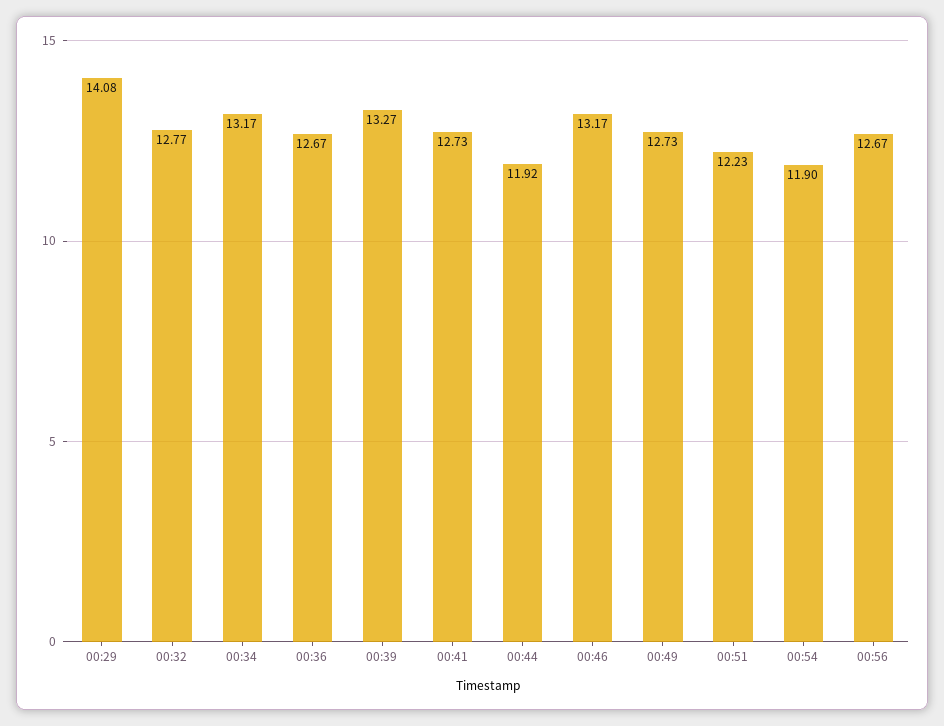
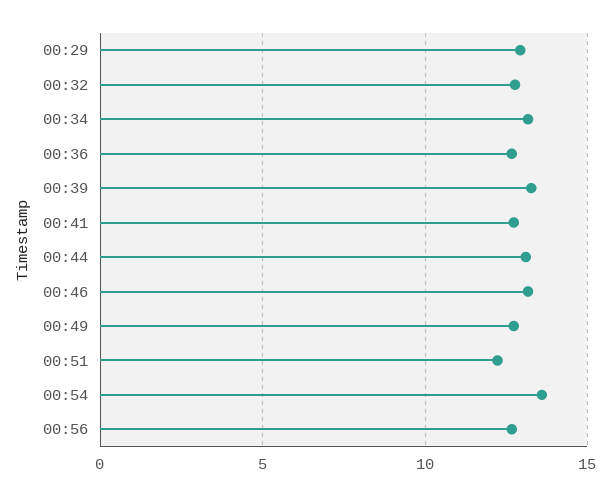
  {
-   "00:29": 14.08,
+   "00:29": 13,
    "00:32": 12.77,
    "00:34": 13.17,
    "00:36": 12.67,
    "00:39": 13.27,
    "00:41": 12.73,
-   "00:44": 11.92,
+   "00:44": 13,
    "00:46": 13.17,
    "00:49": 12.73,
    "00:51": 12.23,
-   "00:54": 11.9,
+   "00:54": 13.5,
    "00:56": 12.67
  }

